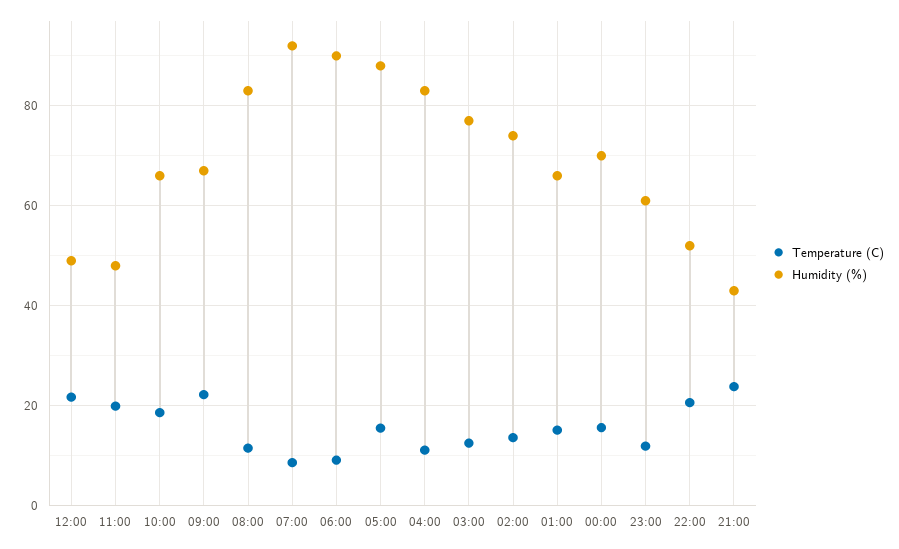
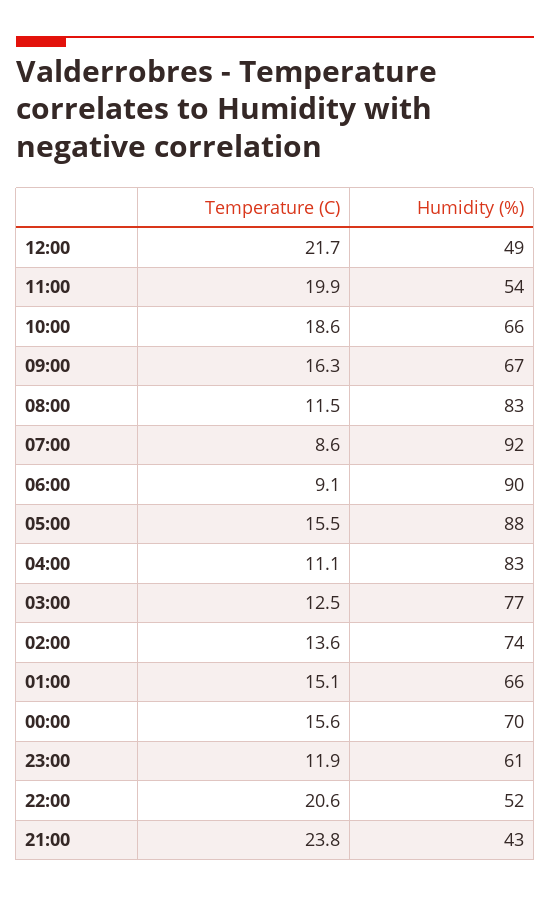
  {
    "Temperature (C)": {
      "12:00": 21.7,
      "11:00": 19.9,
      "10:00": 18.6,
-     "09:00": 22,
+     "09:00": 16.3,
      "08:00": 11.5,
      "07:00": 8.6,
      "06:00": 9.1,
      "05:00": 15.5,
      "04:00": 11.1,
      "03:00": 12.5,
      "02:00": 13.6,
      "01:00": 15.1,
      "00:00": 15.6,
      "23:00": 11.9,
      "22:00": 20.6,
      "21:00": 23.8
    },
    "Humidity (%)": {
      "12:00": 49,
-     "11:00": 48,
+     "11:00": 54,
      "10:00": 66,
      "09:00": 67,
      "08:00": 83,
      "07:00": 92,
      "06:00": 90,
      "05:00": 88,
      "04:00": 83,
      "03:00": 77,
      "02:00": 74,
      "01:00": 66,
      "00:00": 70,
      "23:00": 61,
      "22:00": 52,
      "21:00": 43
    }
  }

